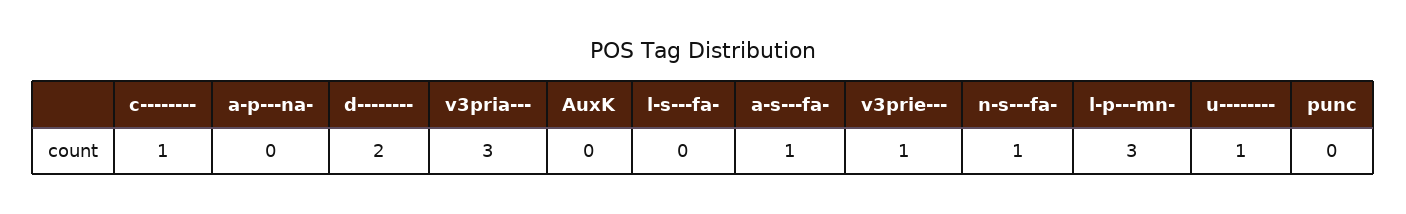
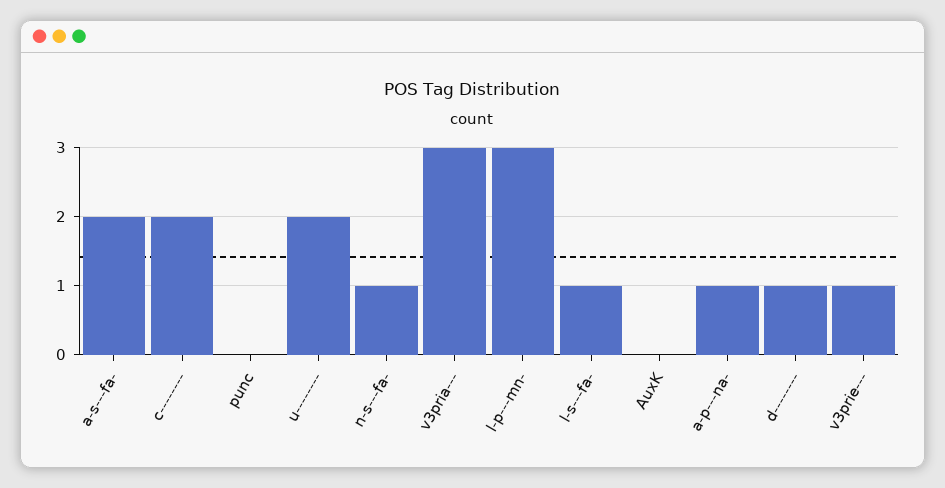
  {
-   "c--------": 1,
+   "c--------": 2,
-   "a-p---na-": 0,
+   "a-p---na-": 1,
-   "d--------": 2,
+   "d--------": 1,
    "v3pria---": 3,
    "AuxK": 0,
-   "l-s---fa-": 0,
+   "l-s---fa-": 1,
-   "a-s---fa-": 1,
+   "a-s---fa-": 2,
    "v3prie---": 1,
    "n-s---fa-": 1,
    "l-p---mn-": 3,
-   "u--------": 1,
+   "u--------": 2,
    "punc": 0
  }

